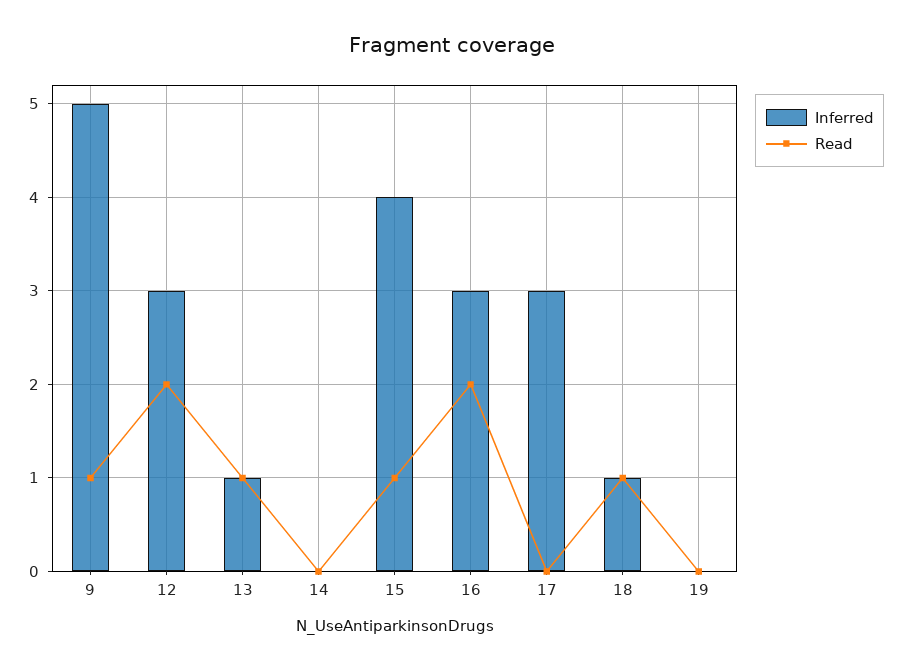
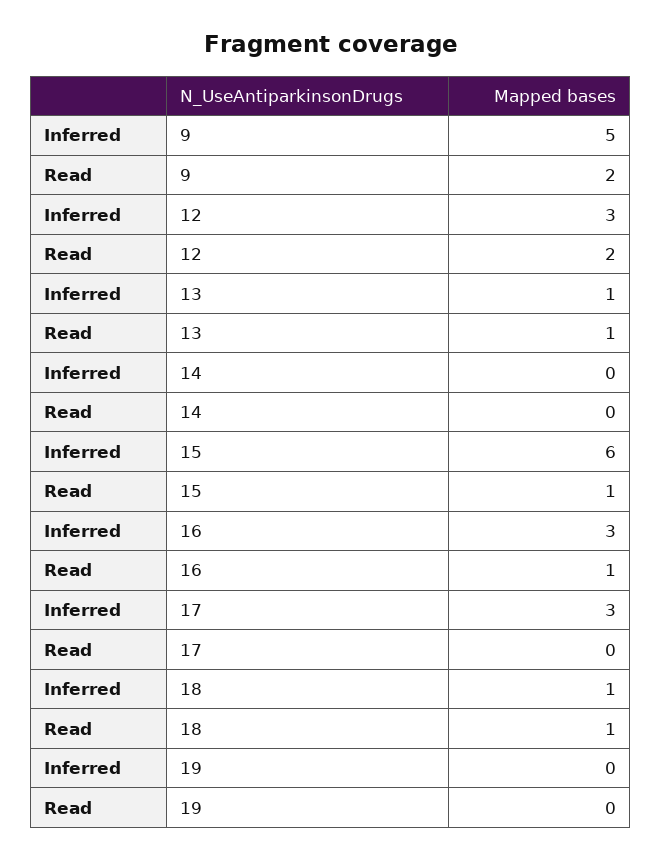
  {
    "Inferred": {
      "9": 5,
      "12": 3,
      "13": 1,
      "14": 0,
-     "15": 4,
+     "15": 6,
      "16": 3,
      "17": 3,
      "18": 1,
      "19": 0
    },
    "Read": {
-     "9": 1,
+     "9": 2,
      "12": 2,
      "13": 1,
      "14": 0,
      "15": 1,
-     "16": 2,
+     "16": 1,
      "17": 0,
      "18": 1,
      "19": 0
    }
  }

